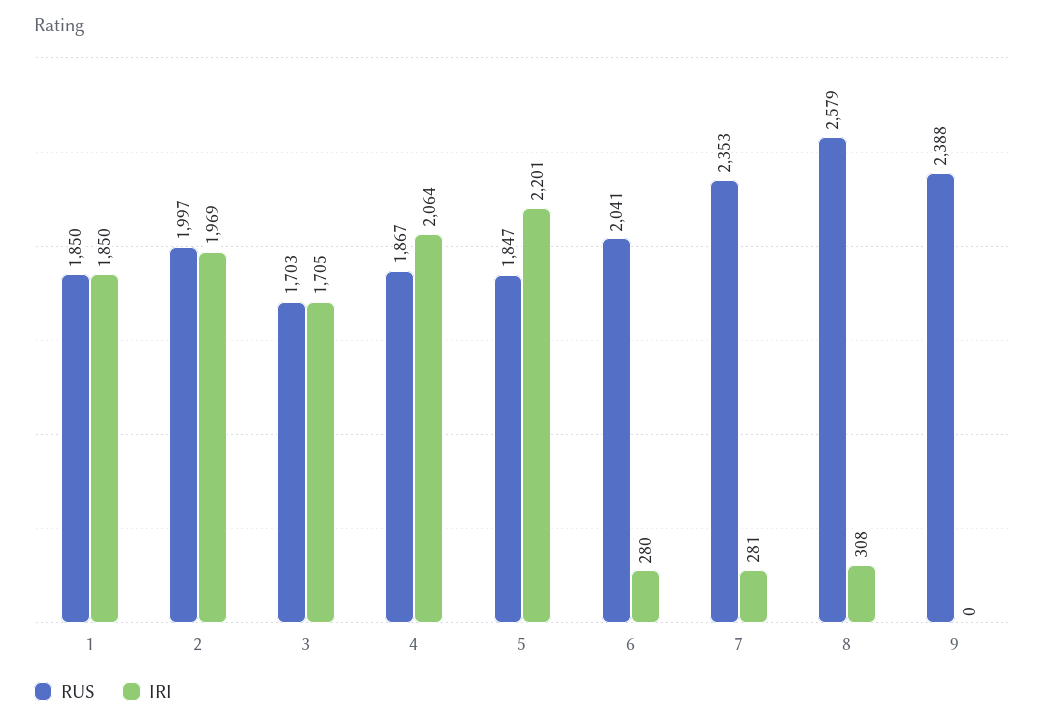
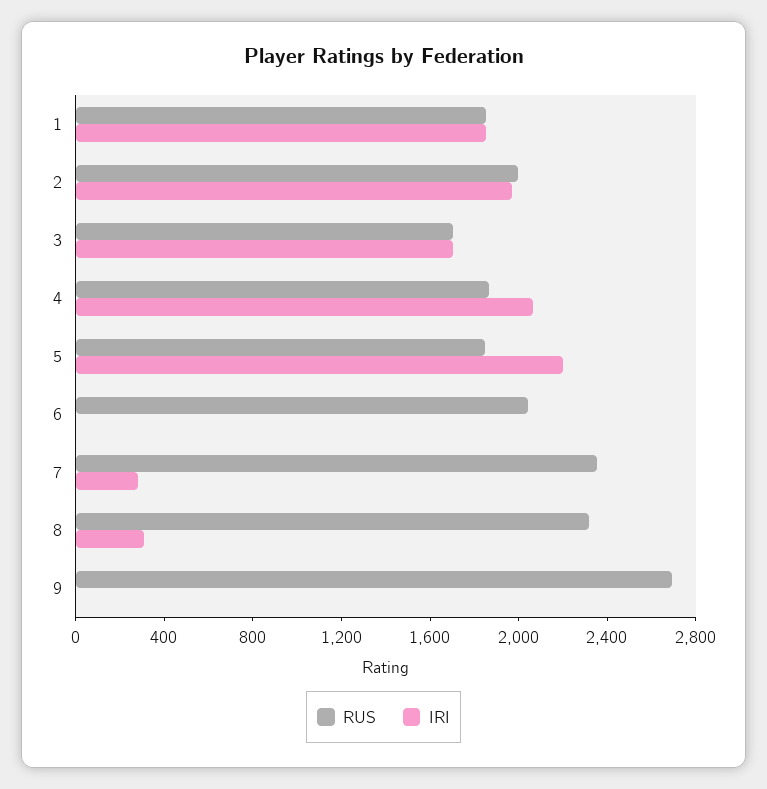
  {
    "RUS": {
      "1": 1850,
      "2": 1997,
      "3": 1703,
      "4": 1867,
      "5": 1847,
      "6": 2041,
      "7": 2353,
-     "8": 2579,
+     "8": 2300,
-     "9": 2388
+     "9": 2700
    },
    "IRI": {
      "1": 1850,
      "2": 1969,
      "3": 1705,
      "4": 2064,
      "5": 2201,
-     "6": 280,
+     "6": 0,
      "7": 281,
      "8": 308,
      "9": 0
    }
  }

